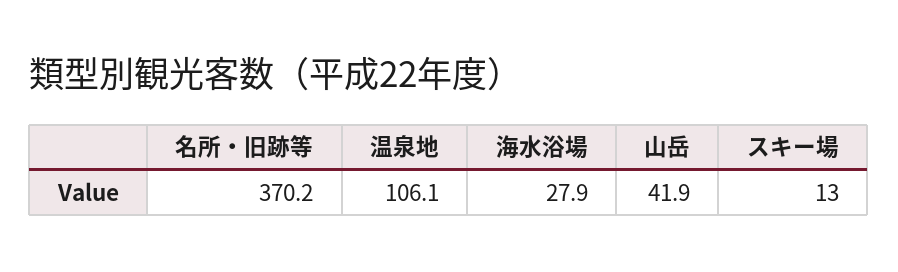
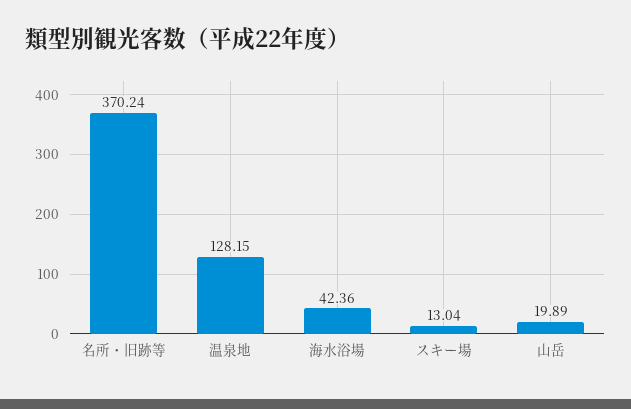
  {
    "名所・旧跡等": 370.24,
-   "温泉地": 106.1,
+   "温泉地": 128.15,
-   "海水浴場": 27.9,
+   "海水浴場": 42.36,
-   "山岳": 41.9,
+   "山岳": 19.89,
    "スキー場": 13.04
  }

